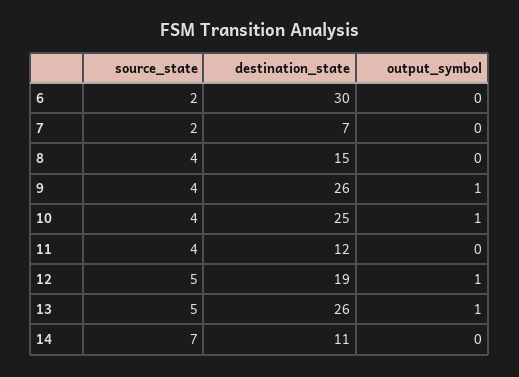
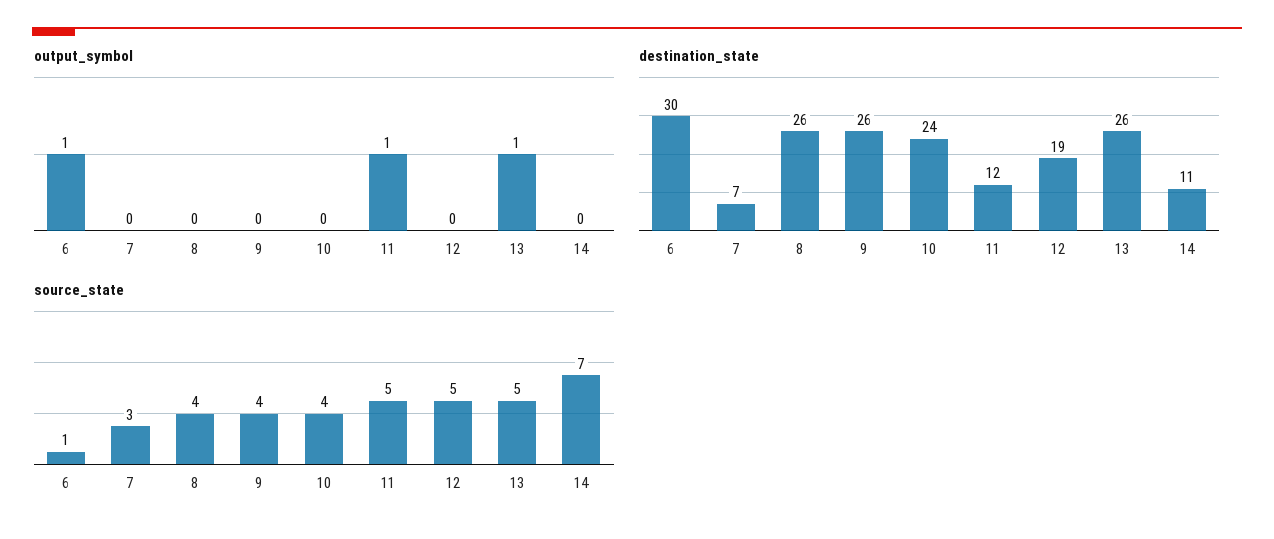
  {
    "source_state": {
-     "6": 2,
+     "6": 1,
-     "7": 2,
+     "7": 3,
      "8": 4,
      "9": 4,
      "10": 4,
-     "11": 4,
+     "11": 5,
      "12": 5,
      "13": 5,
      "14": 7
    },
    "destination_state": {
      "6": 30,
      "7": 7,
-     "8": 15,
+     "8": 26,
      "9": 26,
-     "10": 25,
+     "10": 24,
      "11": 12,
      "12": 19,
      "13": 26,
      "14": 11
    },
    "output_symbol": {
-     "6": 0,
+     "6": 1,
      "7": 0,
      "8": 0,
-     "9": 1,
+     "9": 0,
-     "10": 1,
+     "10": 0,
-     "11": 0,
+     "11": 1,
-     "12": 1,
+     "12": 0,
      "13": 1,
      "14": 0
    }
  }

